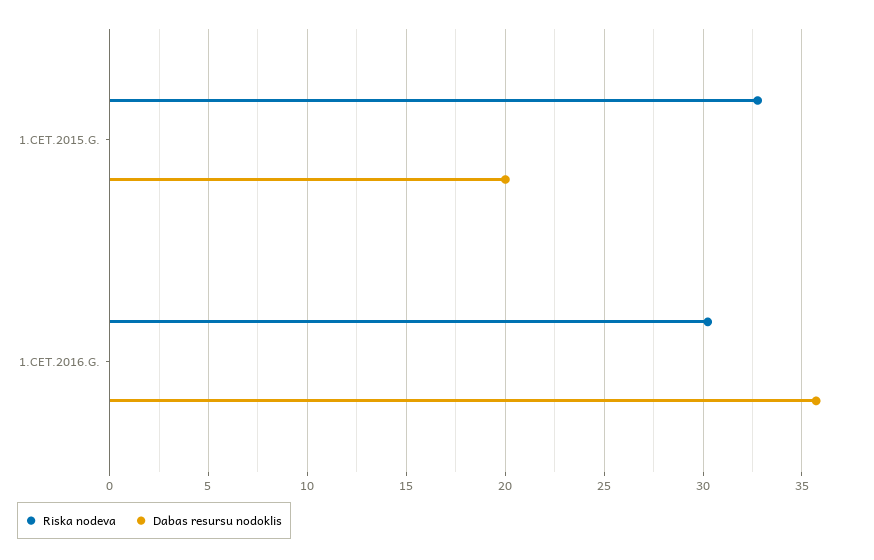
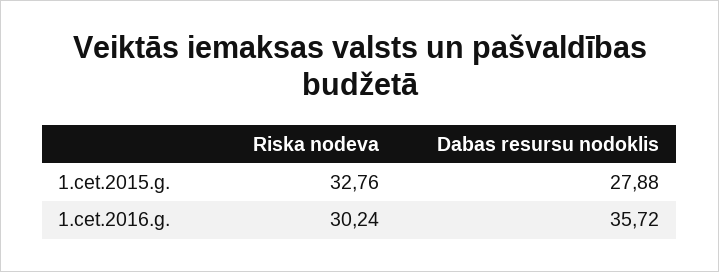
  {
    "Riska nodeva": {
      "1.CET.2015.G.": 32.76,
      "1.CET.2016.G.": 30.24
    },
    "Dabas resursu nodoklis": {
-     "1.CET.2015.G.": 20,
+     "1.CET.2015.G.": 27.88,
      "1.CET.2016.G.": 35.72
    }
  }

